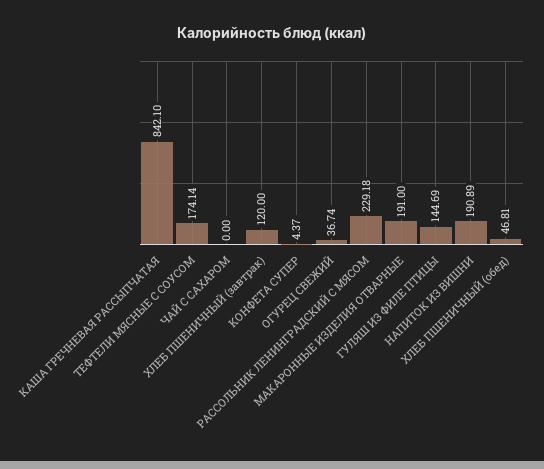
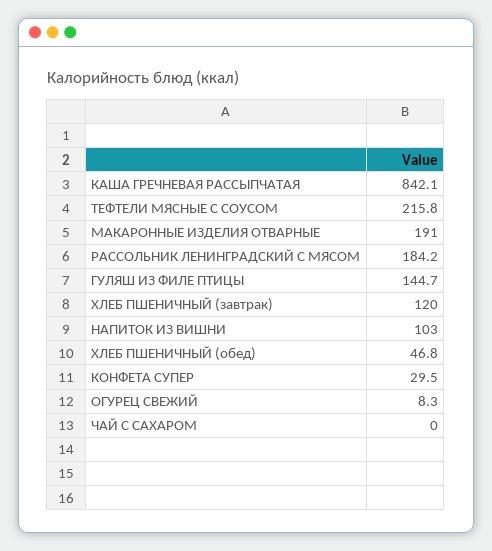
  {
    "КАША ГРЕЧНЕВАЯ РАССЫПЧАТАЯ": 842.1,
-   "ТЕФТЕЛИ МЯСНЫЕ С СОУСОМ": 174.14,
+   "ТЕФТЕЛИ МЯСНЫЕ С СОУСОМ": 215.8,
    "ЧАЙ С САХАРОМ": 0,
    "ХЛЕБ ПШЕНИЧНЫЙ (завтрак)": 120,
-   "КОНФЕТА СУПЕР": 4.37,
+   "КОНФЕТА СУПЕР": 29.5,
-   "ОГУРЕЦ СВЕЖИЙ": 36.74,
+   "ОГУРЕЦ СВЕЖИЙ": 8.3,
-   "РАССОЛЬНИК ЛЕНИНГРАДСКИЙ С МЯСОМ": 229.18,
+   "РАССОЛЬНИК ЛЕНИНГРАДСКИЙ С МЯСОМ": 184.2,
    "МАКАРОННЫЕ ИЗДЕЛИЯ ОТВАРНЫЕ": 191,
    "ГУЛЯШ ИЗ ФИЛЕ ПТИЦЫ": 144.69,
-   "НАПИТОК ИЗ ВИШНИ": 190.89,
+   "НАПИТОК ИЗ ВИШНИ": 103,
    "ХЛЕБ ПШЕНИЧНЫЙ (обед)": 46.81
  }

